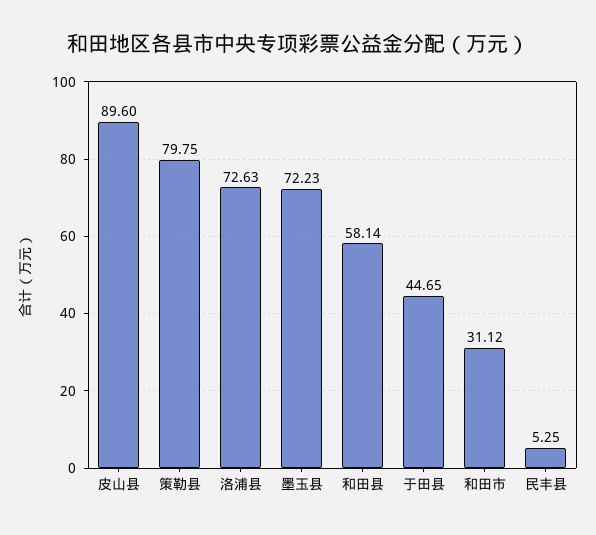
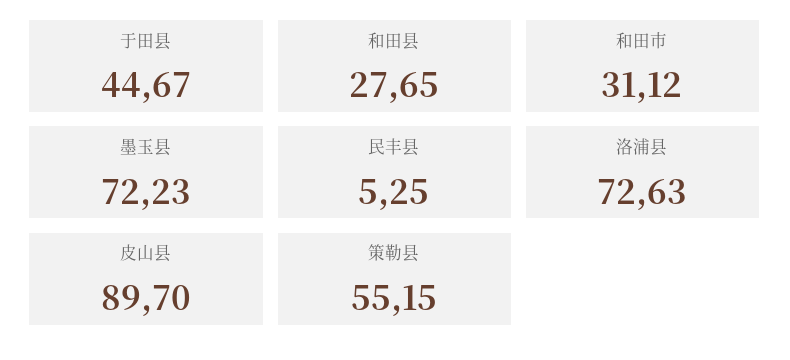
  {
-   "皮山县": 89.6,
+   "皮山县": 89.7,
-   "策勒县": 79.75,
+   "策勒县": 55.15,
    "洛浦县": 72.63,
    "墨玉县": 72.23,
-   "和田县": 58.14,
+   "和田县": 27.65,
-   "于田县": 44.65,
+   "于田县": 44.67,
    "和田市": 31.12,
    "民丰县": 5.25
  }

